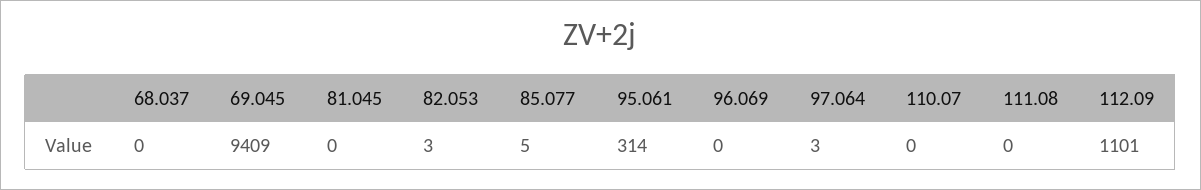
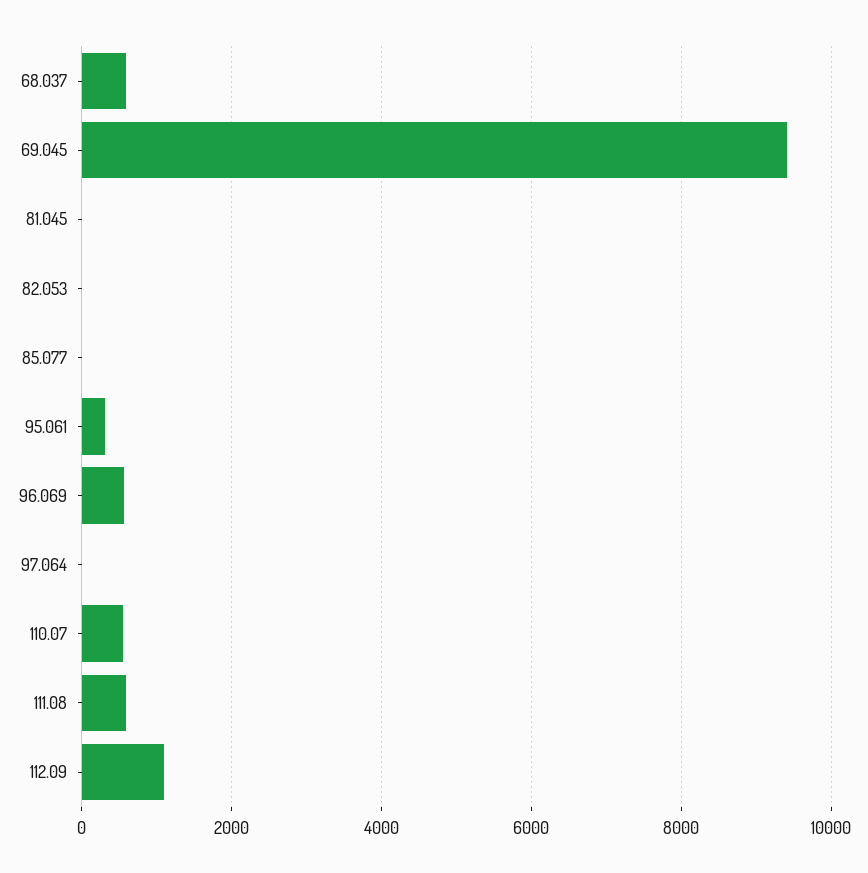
  {
-   "68.037": 0,
+   "68.037": 600,
    "69.045": 9409,
    "81.045": 0,
    "82.053": 3,
    "85.077": 5,
    "95.061": 314,
-   "96.069": 0,
+   "96.069": 600,
    "97.064": 3,
-   "110.07": 0,
+   "110.07": 600,
-   "111.08": 0,
+   "111.08": 600,
    "112.09": 1101
  }

